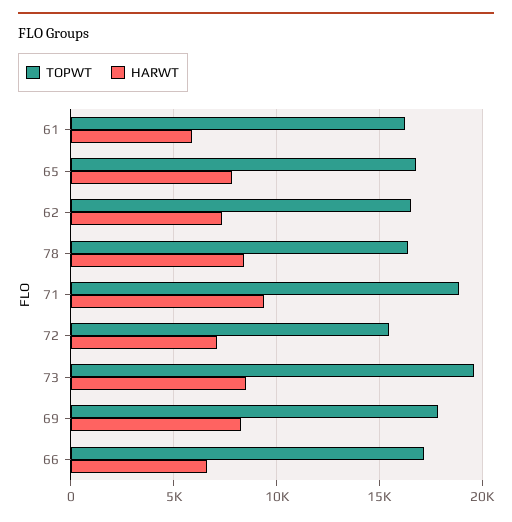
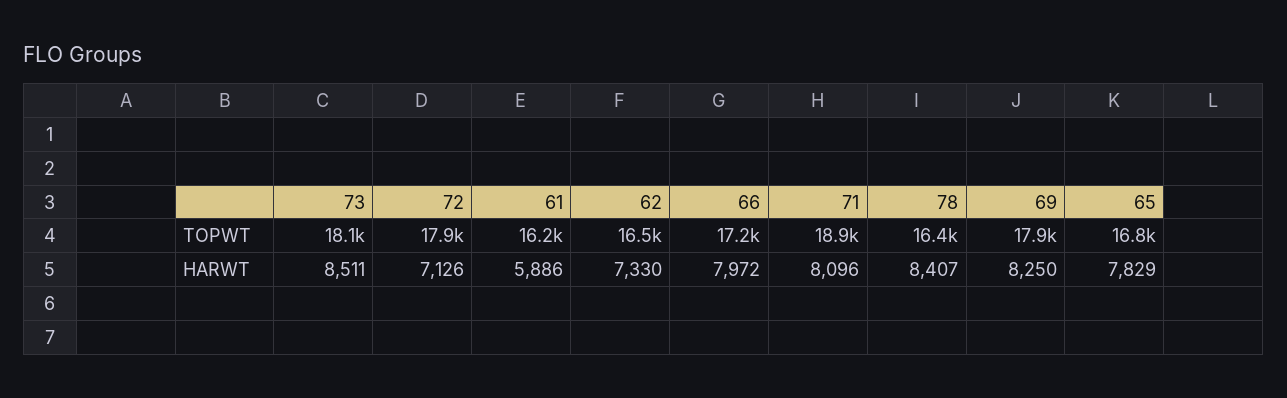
  {
    "TOPWT": {
      "61": 16200,
      "65": 16800,
      "62": 16500,
      "78": 16400,
      "71": 18900,
-     "72": 15500,
+     "72": 17900,
-     "73": 19500,
+     "73": 18100,
      "69": 17900,
      "66": 17200
    },
    "HARWT": {
      "61": 5886,
      "65": 7829,
      "62": 7330,
      "78": 8407,
-     "71": 9500,
+     "71": 8096,
      "72": 7126,
      "73": 8511,
      "69": 8250,
-     "66": 6500
+     "66": 7972
    }
  }

